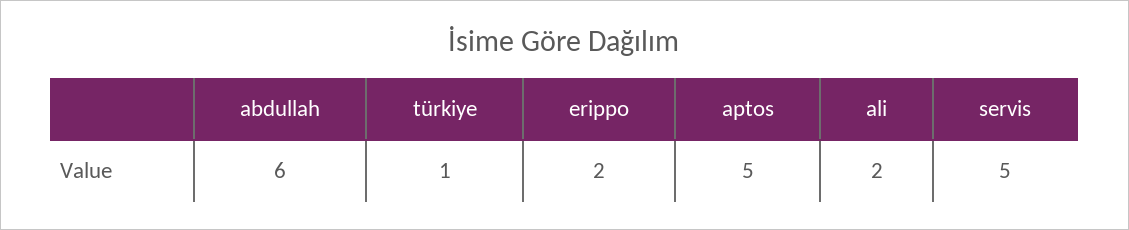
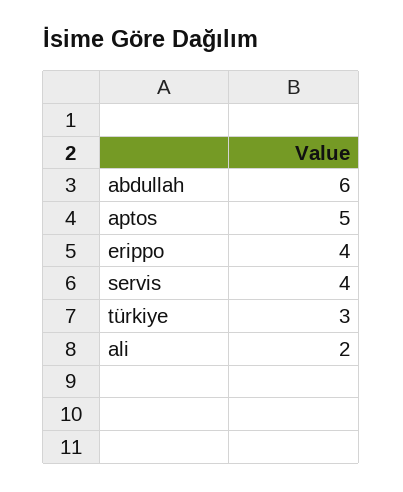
  {
    "abdullah": 6,
-   "türkiye": 1,
+   "türkiye": 3,
-   "erippo": 2,
+   "erippo": 4,
    "aptos": 5,
    "ali": 2,
-   "servis": 5
+   "servis": 4
  }

